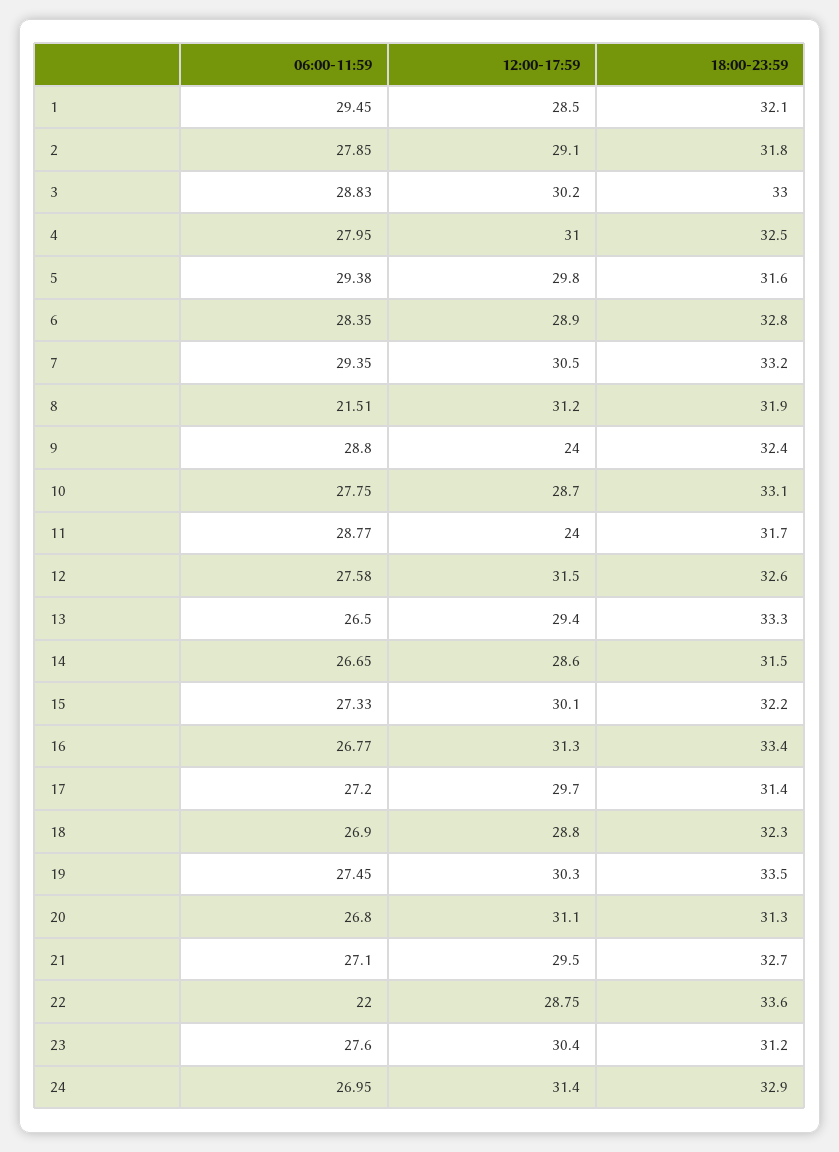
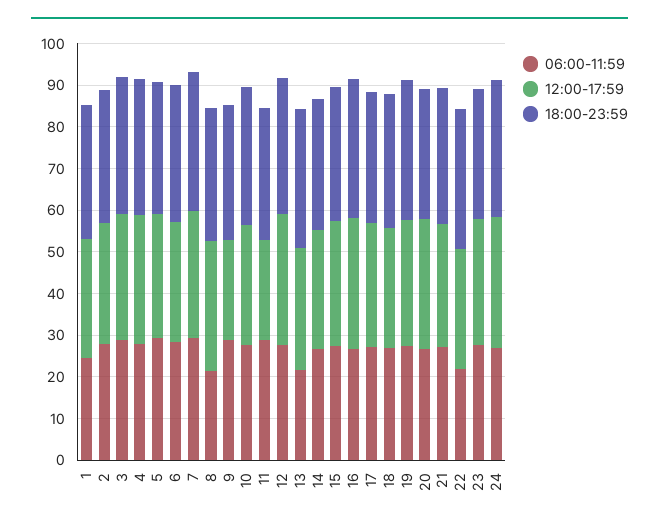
  {
    "06:00-11:59": {
-     "1": 29.45,
+     "1": 24,
      "2": 27.85,
      "3": 28.83,
      "4": 27.95,
      "5": 29.38,
      "6": 28.35,
      "7": 29.35,
      "8": 21.51,
      "9": 28.8,
      "10": 27.75,
      "11": 28.77,
      "12": 27.58,
-     "13": 26.5,
+     "13": 22,
      "14": 26.65,
      "15": 27.33,
      "16": 26.77,
      "17": 27.2,
      "18": 26.9,
      "19": 27.45,
      "20": 26.8,
      "21": 27.1,
      "22": 22,
      "23": 27.6,
      "24": 26.95
    },
    "12:00-17:59": {
      "1": 28.5,
      "2": 29.1,
      "3": 30.2,
      "4": 31,
      "5": 29.8,
      "6": 28.9,
      "7": 30.5,
      "8": 31.2,
      "9": 24,
      "10": 28.7,
      "11": 24,
      "12": 31.5,
      "13": 29.4,
      "14": 28.6,
      "15": 30.1,
      "16": 31.3,
      "17": 29.7,
      "18": 28.8,
      "19": 30.3,
      "20": 31.1,
      "21": 29.5,
      "22": 28.75,
      "23": 30.4,
      "24": 31.4
    },
    "18:00-23:59": {
      "1": 32.1,
      "2": 31.8,
      "3": 33,
      "4": 32.5,
      "5": 31.6,
      "6": 32.8,
      "7": 33.2,
      "8": 31.9,
      "9": 32.4,
      "10": 33.1,
      "11": 31.7,
      "12": 32.6,
      "13": 33.3,
      "14": 31.5,
      "15": 32.2,
      "16": 33.4,
      "17": 31.4,
      "18": 32.3,
      "19": 33.5,
      "20": 31.3,
      "21": 32.7,
      "22": 33.6,
      "23": 31.2,
      "24": 32.9
    }
  }

